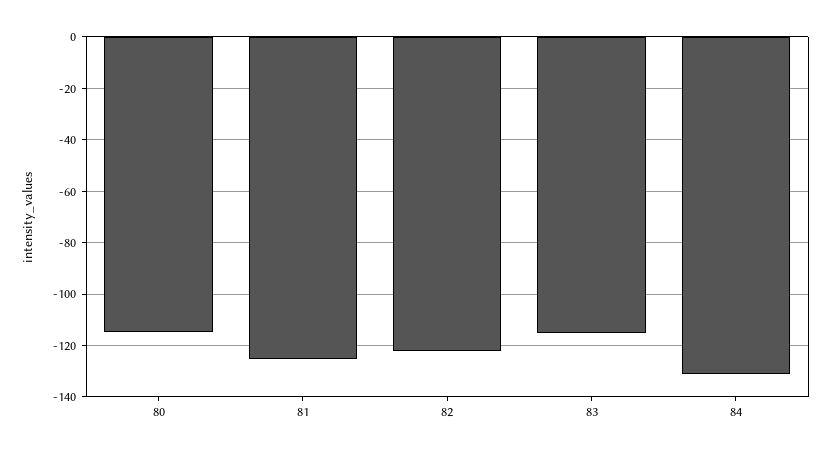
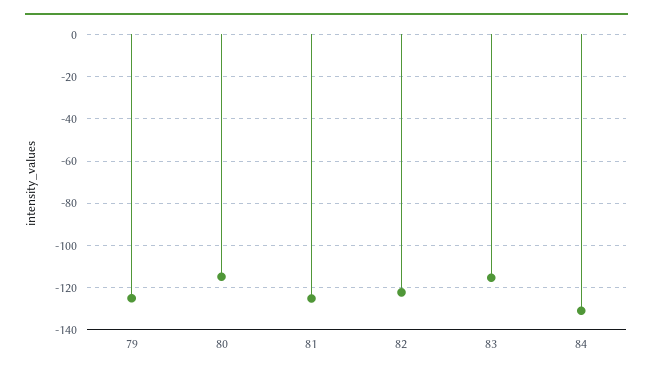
  {
    "80": -115,
    "81": -125,
    "82": -122.5,
    "83": -115,
-   "84": -130
+   "84": -130,
+   "79": -125
  }

